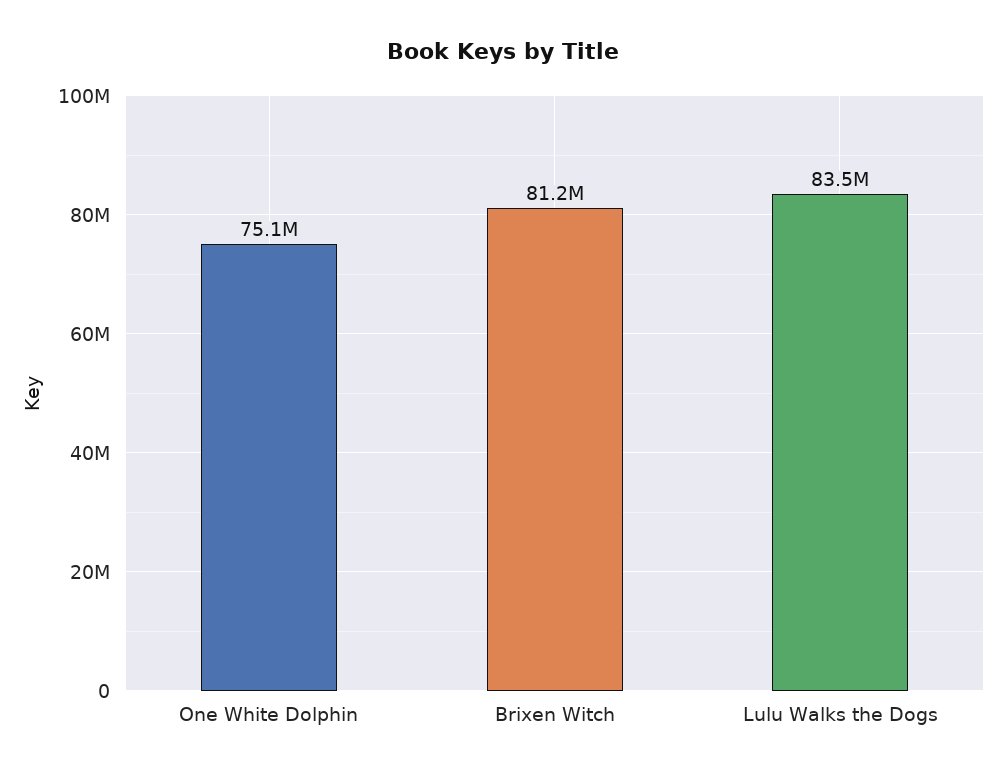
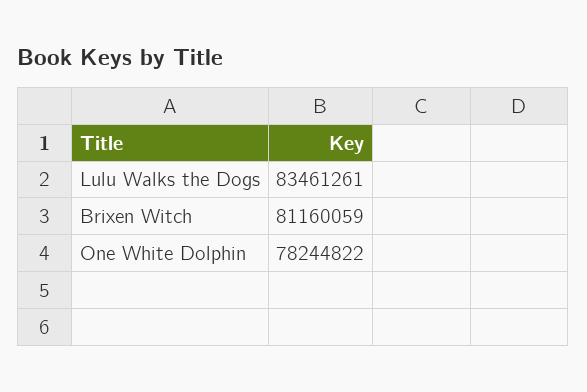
  {
-   "One White Dolphin": 75100000,
+   "One White Dolphin": 78244822,
    "Brixen Witch": 81160059,
    "Lulu Walks the Dogs": 83461261
  }

